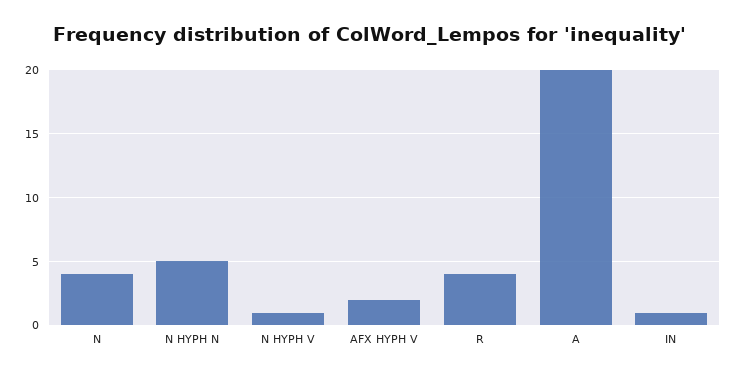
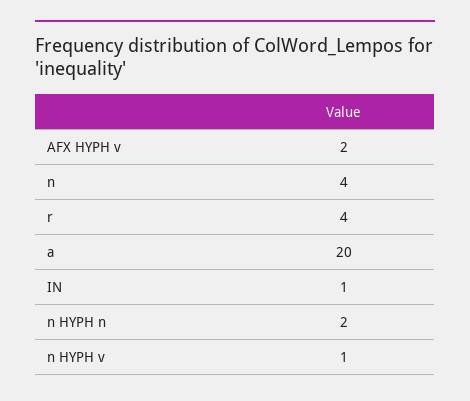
  {
    "N": 4,
-   "N HYPH N": 5,
+   "N HYPH N": 2,
    "N HYPH V": 1,
    "AFX HYPH V": 2,
    "R": 4,
    "A": 20,
    "IN": 1
  }

